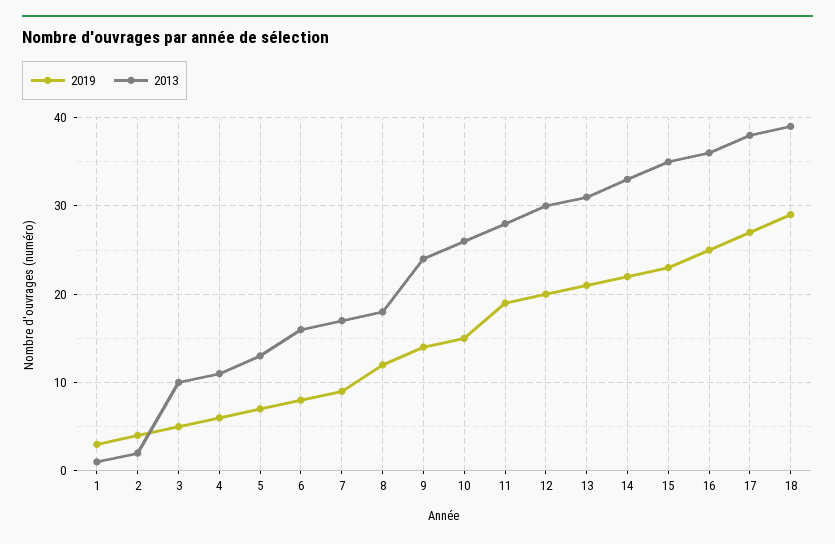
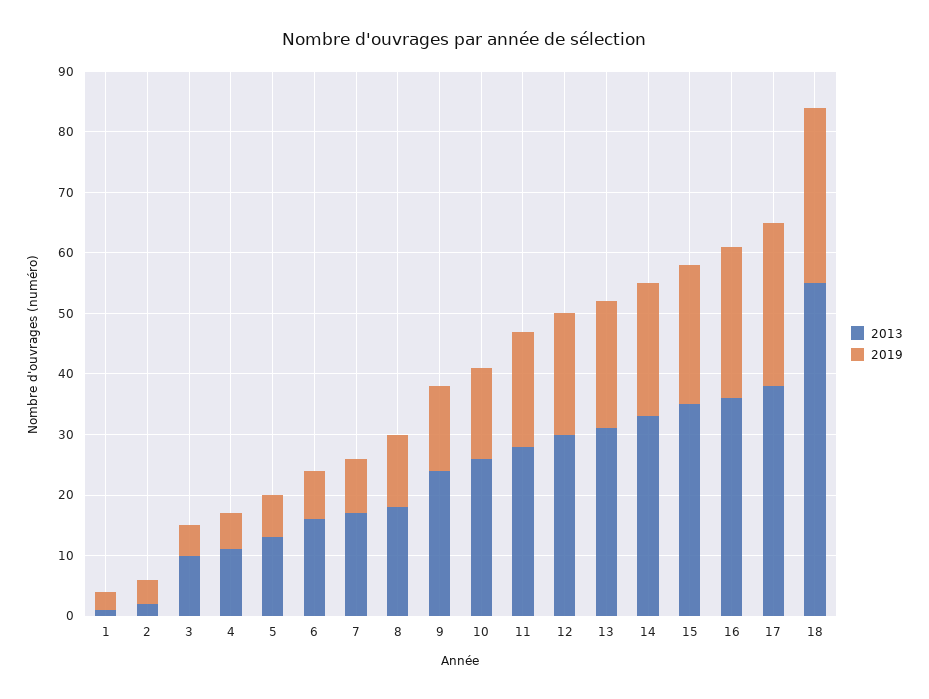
  {
    "2019": {
      "1": 3,
      "2": 4,
      "3": 5,
      "4": 6,
      "5": 7,
      "6": 8,
      "7": 9,
      "8": 12,
      "9": 14,
      "10": 15,
      "11": 19,
      "12": 20,
      "13": 21,
      "14": 22,
      "15": 23,
      "16": 25,
      "17": 27,
      "18": 29
    },
    "2013": {
      "1": 1,
      "2": 2,
      "3": 10,
      "4": 11,
      "5": 13,
      "6": 16,
      "7": 17,
      "8": 18,
      "9": 24,
      "10": 26,
      "11": 28,
      "12": 30,
      "13": 31,
      "14": 33,
      "15": 35,
      "16": 36,
      "17": 38,
-     "18": 39
+     "18": 55
    }
  }

